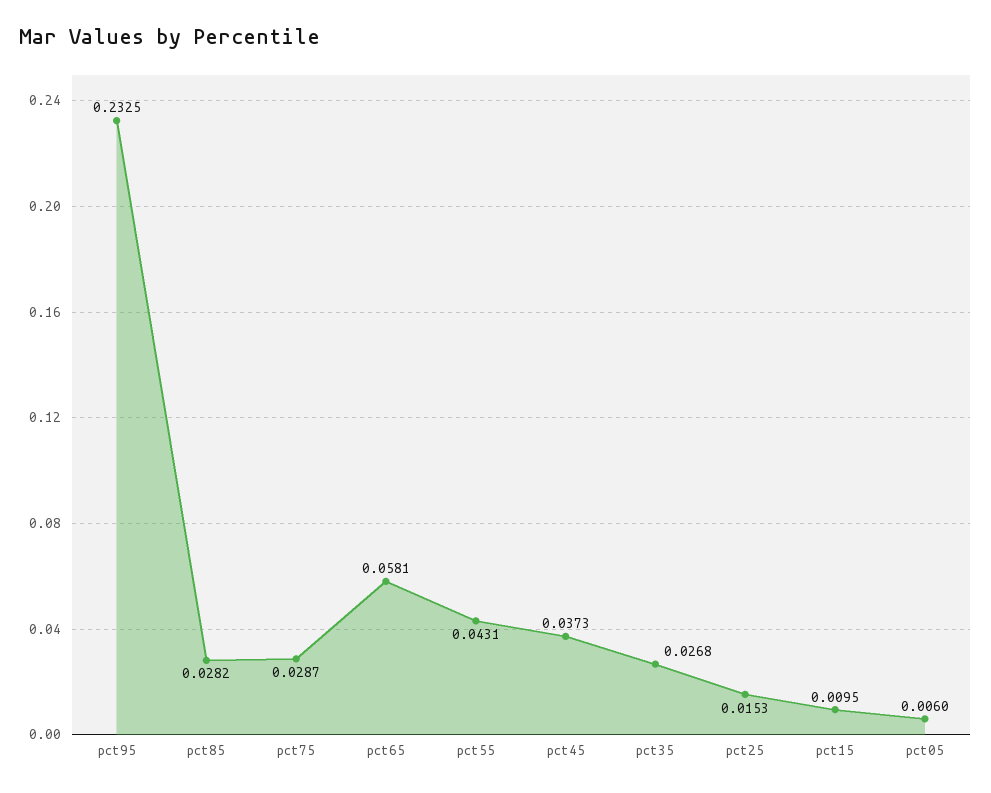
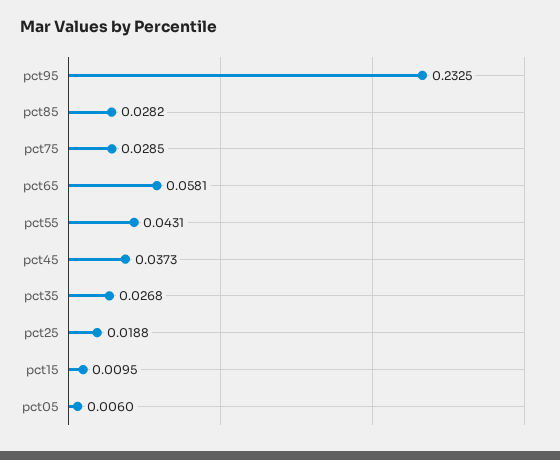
  {
    "pct95": 0.2325,
    "pct85": 0.0282,
-   "pct75": 0.0287,
+   "pct75": 0.0285,
    "pct65": 0.0581,
    "pct55": 0.0431,
    "pct45": 0.0373,
    "pct35": 0.0268,
-   "pct25": 0.0153,
+   "pct25": 0.0188,
    "pct15": 0.0095,
    "pct05": 0.006
  }

